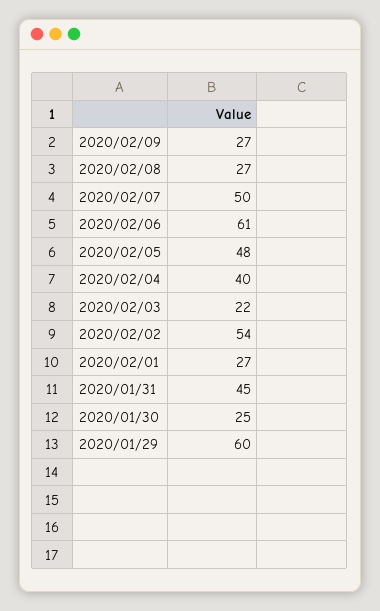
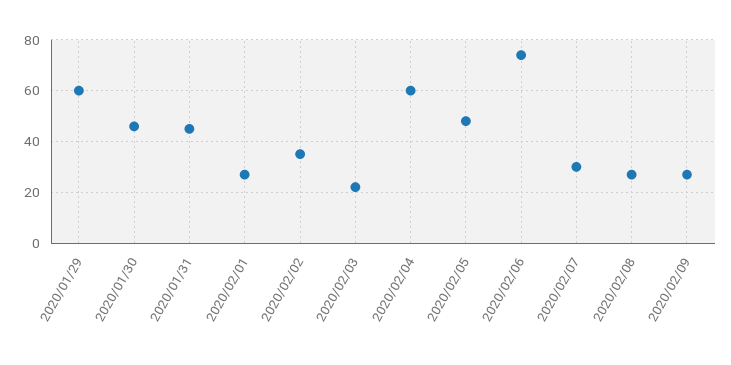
  {
    "2020/02/09": 27,
    "2020/02/08": 27,
-   "2020/02/07": 50,
+   "2020/02/07": 30,
-   "2020/02/06": 61,
+   "2020/02/06": 75,
    "2020/02/05": 48,
-   "2020/02/04": 40,
+   "2020/02/04": 60,
    "2020/02/03": 22,
-   "2020/02/02": 54,
+   "2020/02/02": 35,
    "2020/02/01": 27,
    "2020/01/31": 45,
-   "2020/01/30": 25,
+   "2020/01/30": 45,
    "2020/01/29": 60
  }

